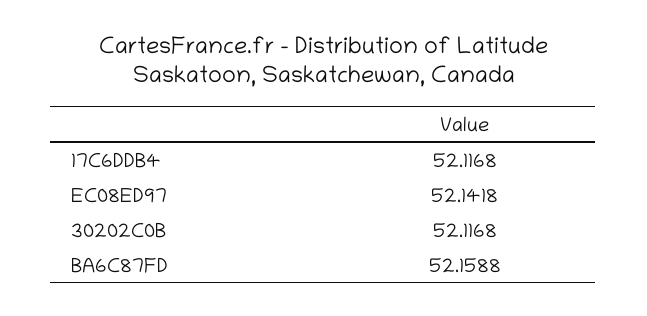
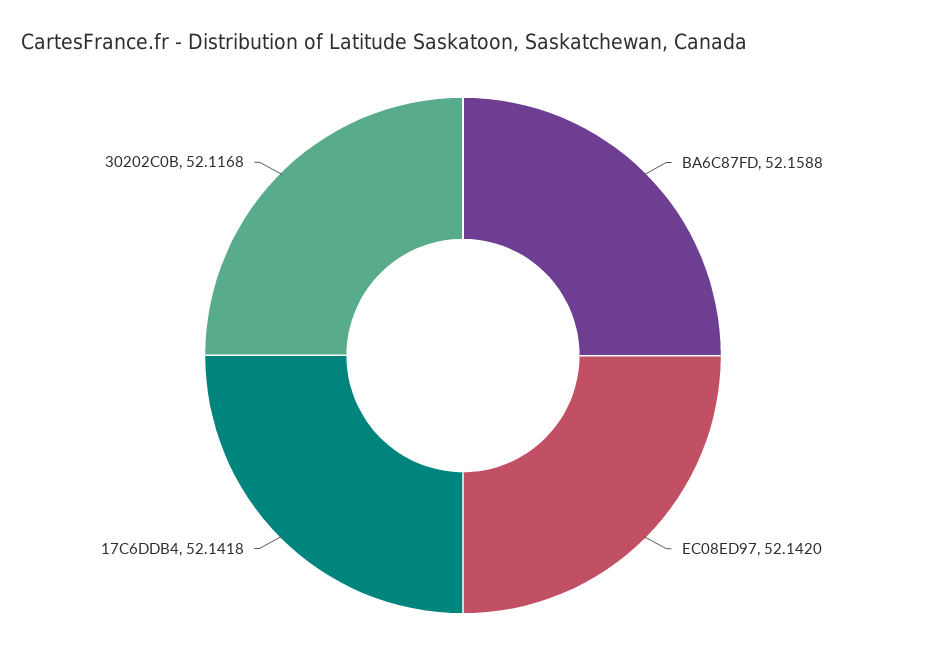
  {
-   "17C6DDB4": 52.1168,
+   "17C6DDB4": 52.1418,
-   "EC08ED97": 52.1418,
+   "EC08ED97": 52.142,
    "30202C0B": 52.1168,
    "BA6C87FD": 52.1588
  }

